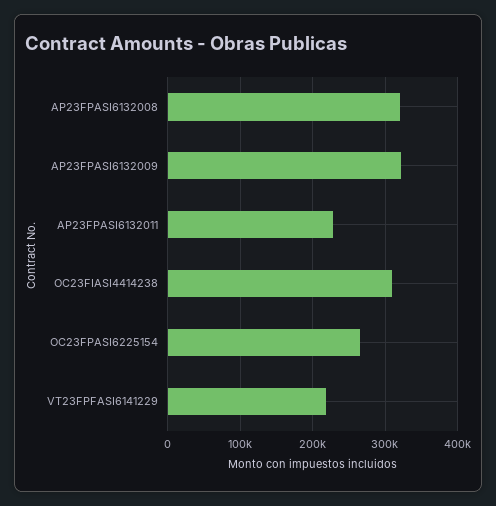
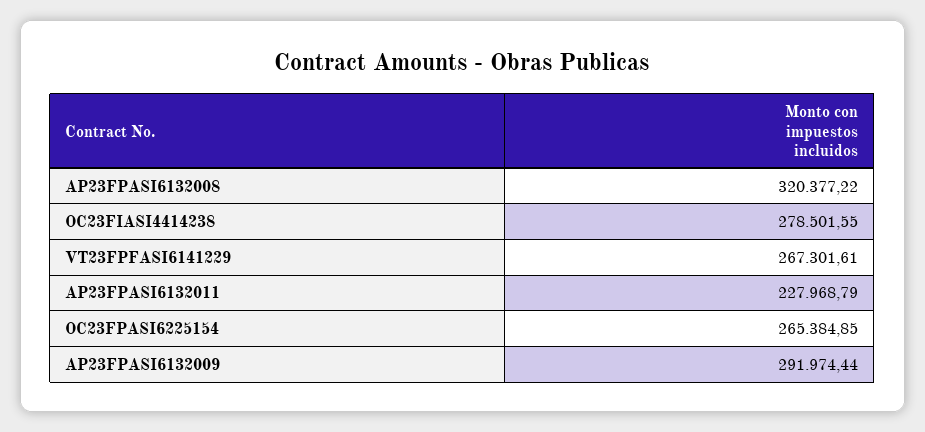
  {
    "AP23FPASI6132008": 320377.22,
-   "AP23FPASI6132009": 320000,
+   "AP23FPASI6132009": 291974.44,
    "AP23FPASI6132011": 227968.79,
-   "OC23FIASI4414238": 310000,
+   "OC23FIASI4414238": 278501.55,
    "OC23FPASI6225154": 265384.85,
-   "VT23FPFASI6141229": 220000
+   "VT23FPFASI6141229": 267301.61
  }

